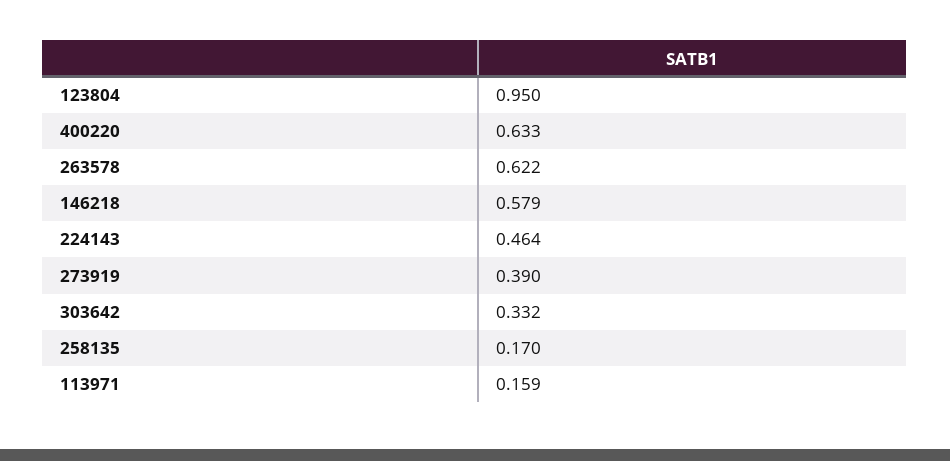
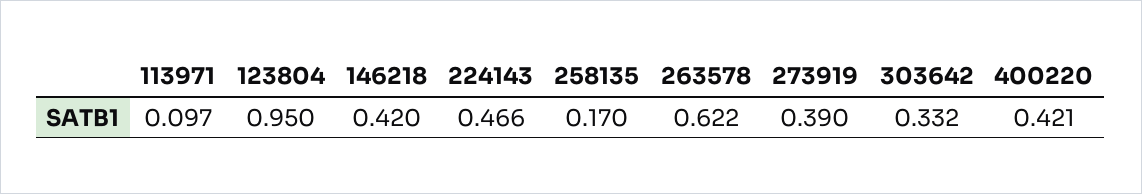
  {
    "123804": 0.95,
-   "400220": 0.633,
+   "400220": 0.421,
    "263578": 0.622,
-   "146218": 0.579,
+   "146218": 0.42,
-   "224143": 0.464,
+   "224143": 0.466,
    "273919": 0.39,
    "303642": 0.332,
    "258135": 0.17,
-   "113971": 0.159
+   "113971": 0.097
  }

